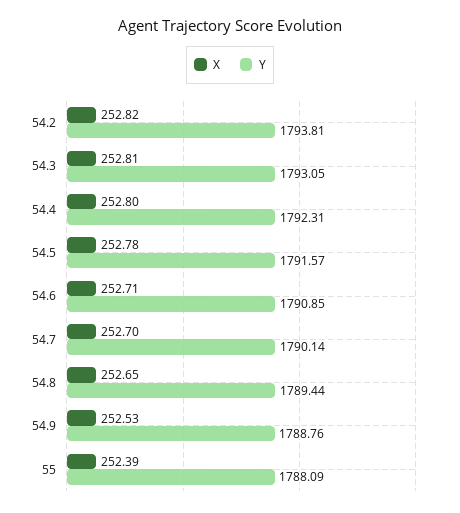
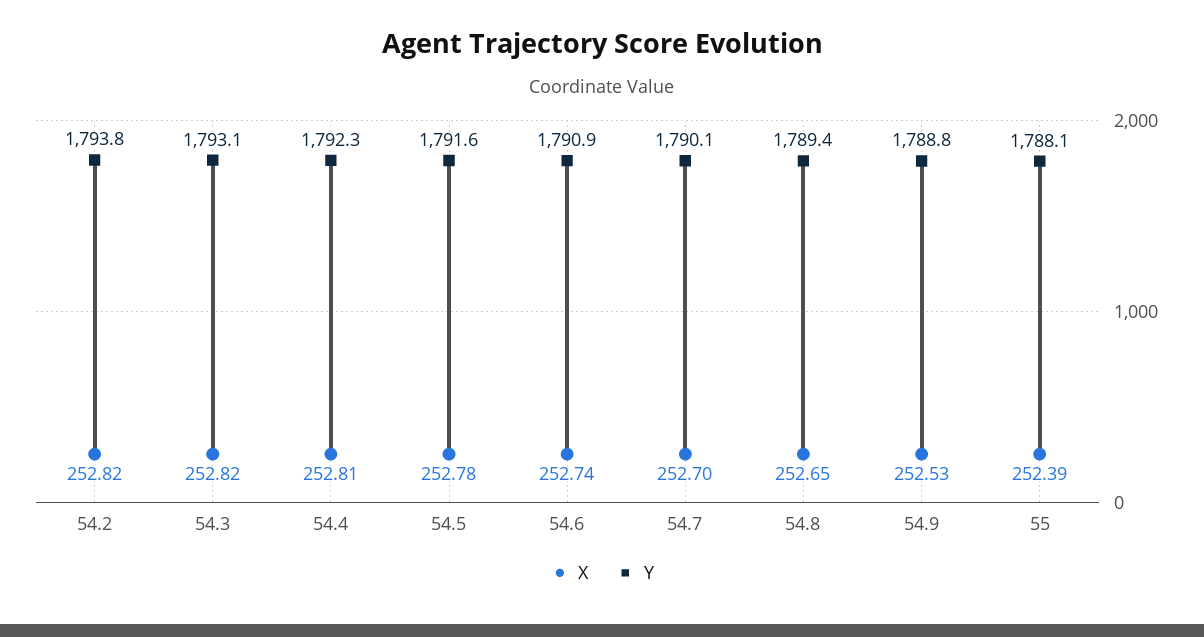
  {
    "X": {
      "54.2": 252.82,
-     "54.3": 252.81,
+     "54.3": 252.82,
-     "54.4": 252.8,
+     "54.4": 252.81,
      "54.5": 252.78,
-     "54.6": 252.71,
+     "54.6": 252.74,
      "54.7": 252.7,
      "54.8": 252.65,
      "54.9": 252.53,
      "55": 252.39
    },
    "Y": {
      "54.2": 1793.81,
      "54.3": 1793.05,
      "54.4": 1792.31,
      "54.5": 1791.57,
      "54.6": 1790.85,
      "54.7": 1790.14,
      "54.8": 1789.44,
      "54.9": 1788.76,
      "55": 1788.09
    }
  }

